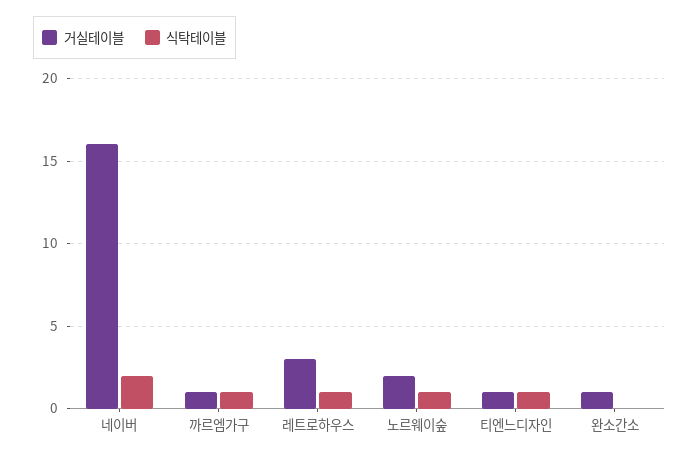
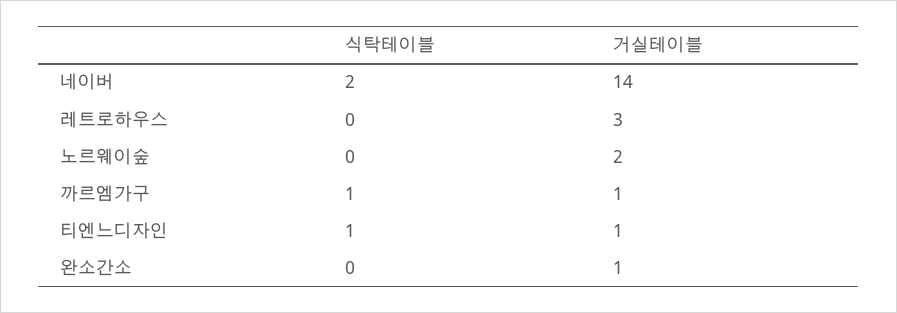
  {
    "거실테이블": {
-     "네이버": 16,
+     "네이버": 14,
      "까르엠가구": 1,
      "레트로하우스": 3,
      "노르웨이숲": 2,
      "티엔느디자인": 1,
      "완소간소": 1
    },
    "식탁테이블": {
      "네이버": 2,
      "까르엠가구": 1,
-     "레트로하우스": 1,
+     "레트로하우스": 0,
-     "노르웨이숲": 1,
+     "노르웨이숲": 0,
      "티엔느디자인": 1,
      "완소간소": 0
    }
  }

